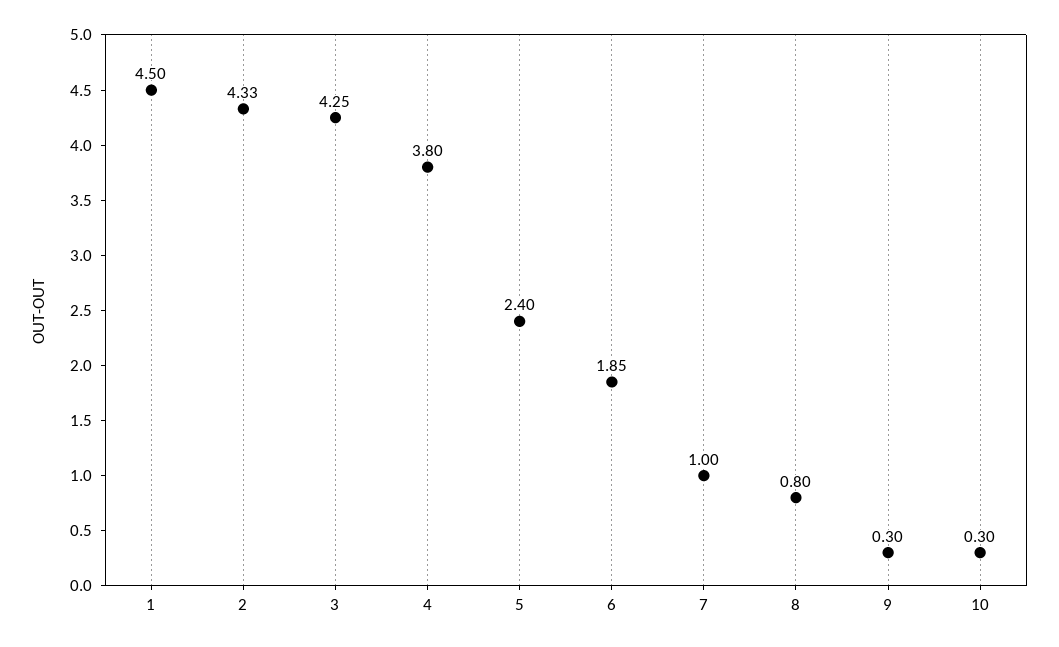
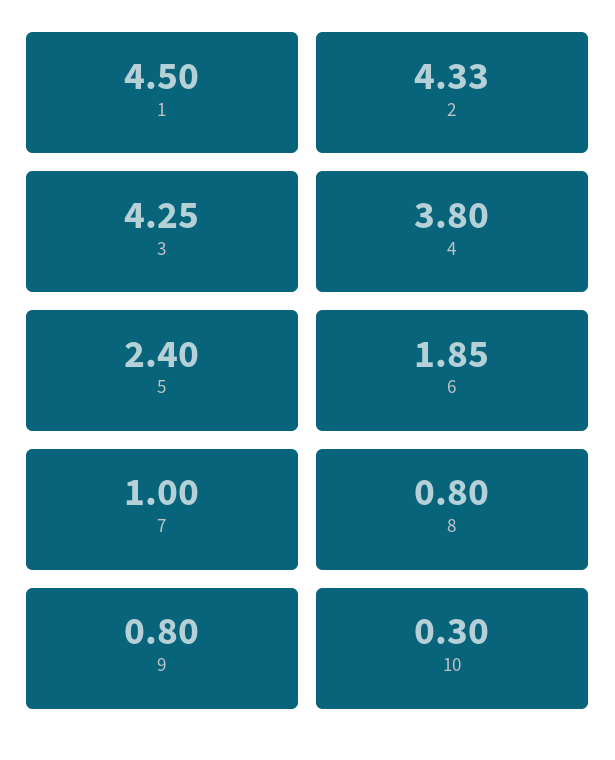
  {
    "1": 4.5,
    "2": 4.33,
    "3": 4.25,
    "4": 3.8,
    "5": 2.4,
    "6": 1.85,
    "7": 1,
    "8": 0.8,
-   "9": 0.3,
+   "9": 0.8,
    "10": 0.3
  }

